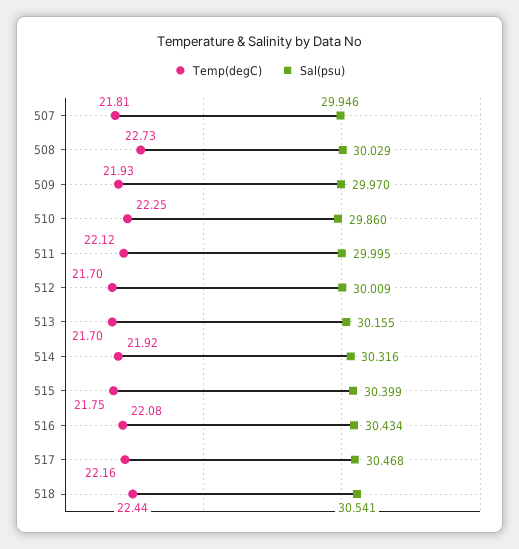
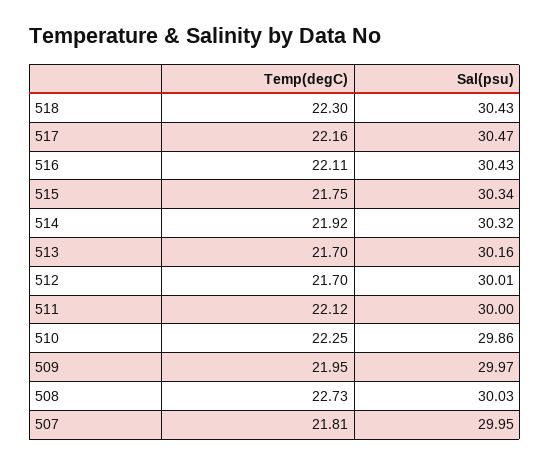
  {
    "Temp(degC)": {
      "507": 21.81,
      "508": 22.73,
-     "509": 21.93,
+     "509": 21.95,
      "510": 22.25,
      "511": 22.12,
      "512": 21.7,
      "513": 21.7,
      "514": 21.92,
      "515": 21.75,
-     "516": 22.08,
+     "516": 22.11,
      "517": 22.16,
-     "518": 22.44
+     "518": 22.3
    },
    "Sal(psu)": {
      "507": 29.946,
      "508": 30.029,
      "509": 29.97,
      "510": 29.86,
      "511": 29.995,
      "512": 30.009,
      "513": 30.155,
      "514": 30.316,
-     "515": 30.399,
+     "515": 30.34,
      "516": 30.434,
      "517": 30.468,
-     "518": 30.541
+     "518": 30.43
    }
  }

